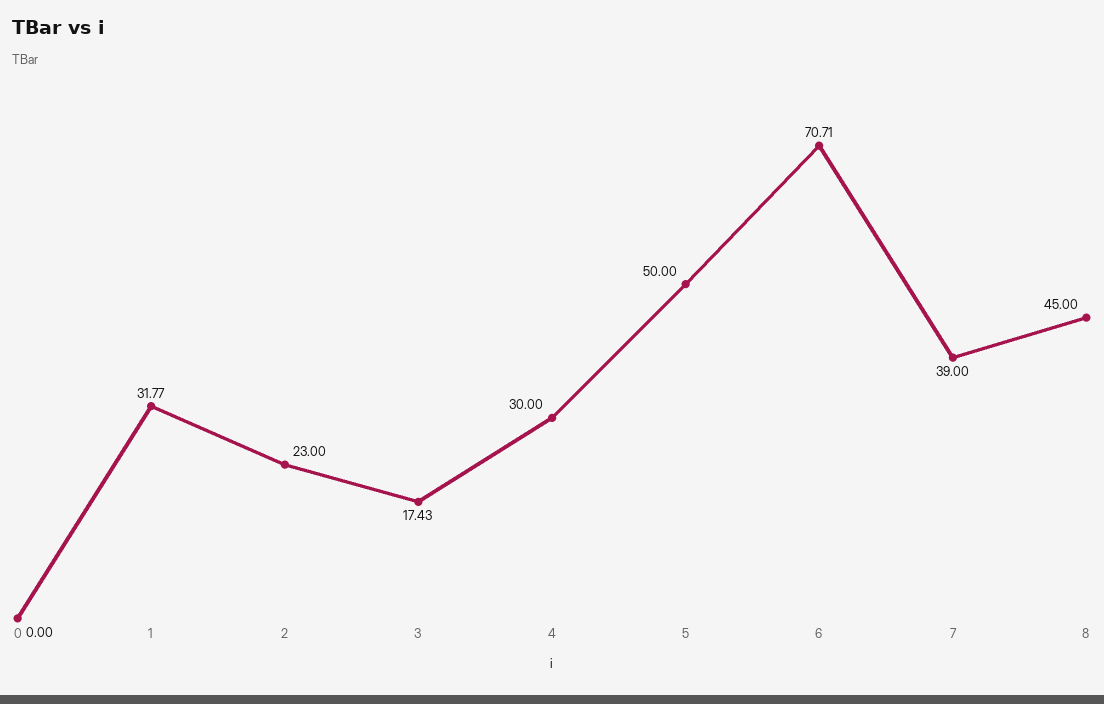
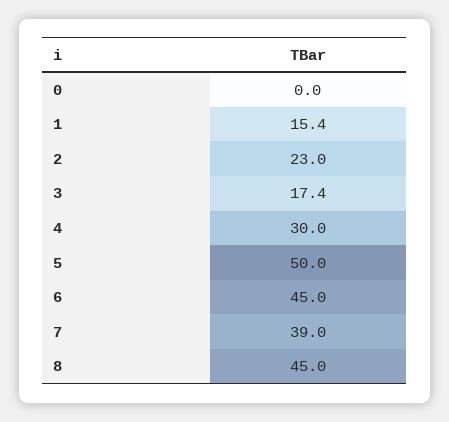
  {
    "0": 0,
-   "1": 31.77,
+   "1": 15.4,
    "2": 23,
    "3": 17.43,
    "4": 30,
    "5": 50,
-   "6": 70.71,
+   "6": 45,
    "7": 39,
    "8": 45
  }

